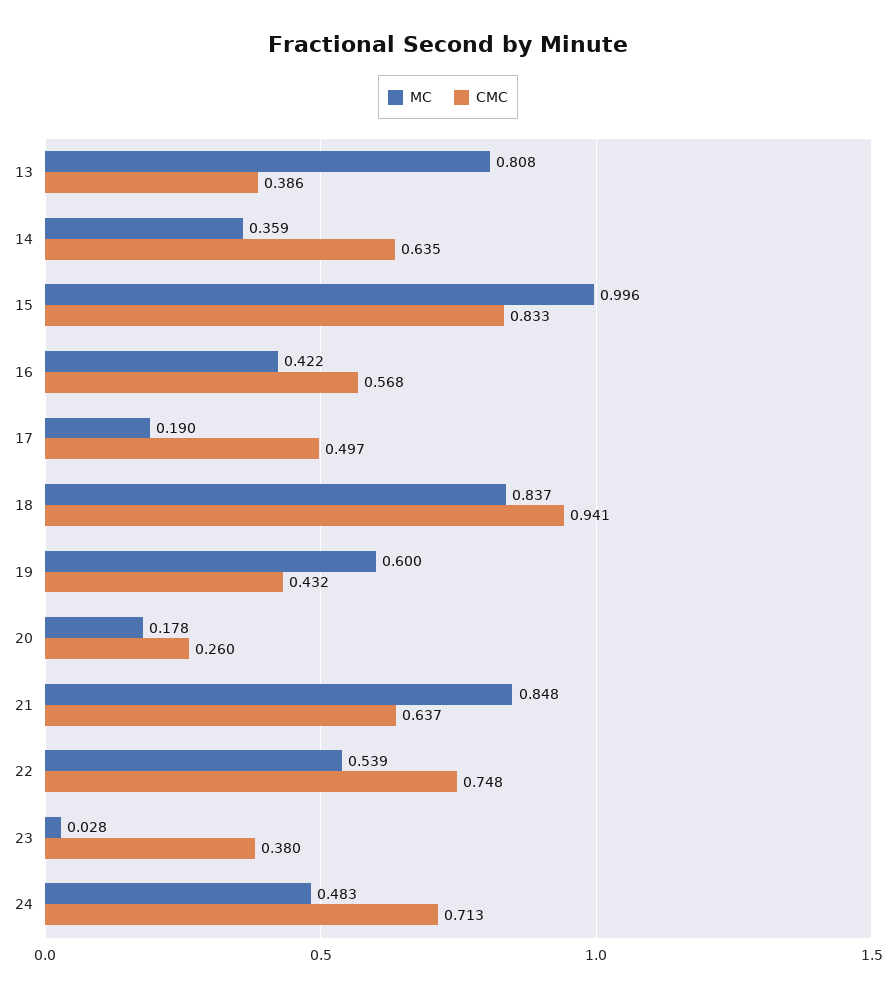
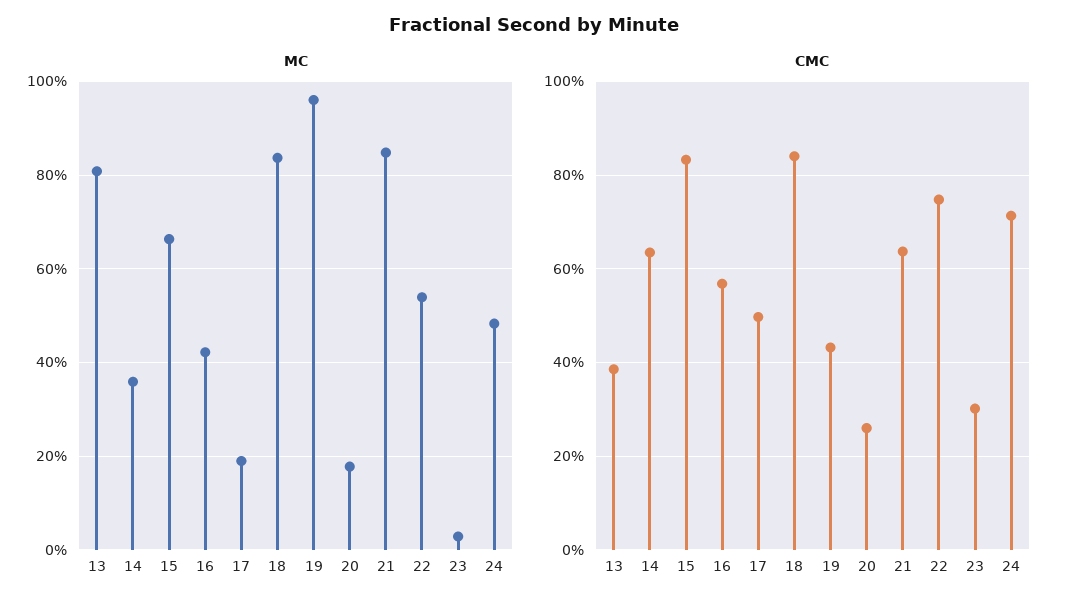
  {
    "MC": {
      "13": 0.808,
      "14": 0.359,
-     "15": 0.996,
+     "15": 0.66,
      "16": 0.422,
      "17": 0.19,
      "18": 0.837,
-     "19": 0.6,
+     "19": 0.96,
      "20": 0.178,
      "21": 0.848,
      "22": 0.539,
      "23": 0.028,
      "24": 0.483
    },
    "CMC": {
      "13": 0.386,
      "14": 0.635,
      "15": 0.833,
      "16": 0.568,
      "17": 0.497,
-     "18": 0.941,
+     "18": 0.84,
      "19": 0.432,
      "20": 0.26,
      "21": 0.637,
      "22": 0.748,
-     "23": 0.38,
+     "23": 0.3,
      "24": 0.713
    }
  }

